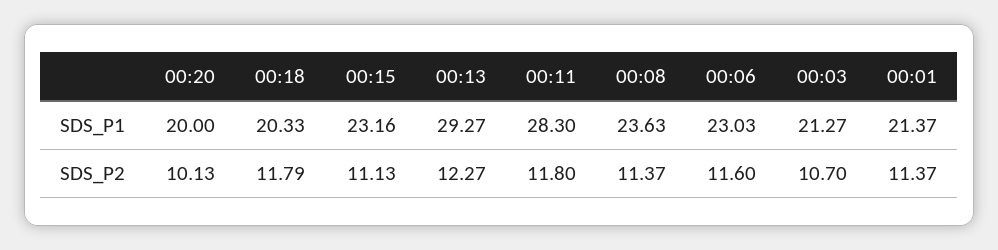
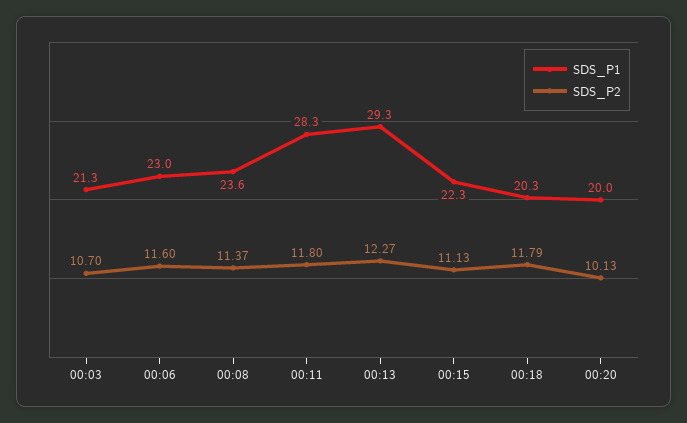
  {
    "SDS_P1": {
      "00:20": 20,
      "00:18": 20.33,
-     "00:15": 23.16,
+     "00:15": 22.3,
      "00:13": 29.27,
      "00:11": 28.3,
      "00:08": 23.63,
      "00:06": 23.03,
-     "00:03": 21.27,
+     "00:03": 21.27
-     "00:01": 21.37
    },
    "SDS_P2": {
      "00:20": 10.13,
      "00:18": 11.79,
      "00:15": 11.13,
      "00:13": 12.27,
      "00:11": 11.8,
      "00:08": 11.37,
      "00:06": 11.6,
-     "00:03": 10.7,
+     "00:03": 10.7
-     "00:01": 11.37
    }
  }

